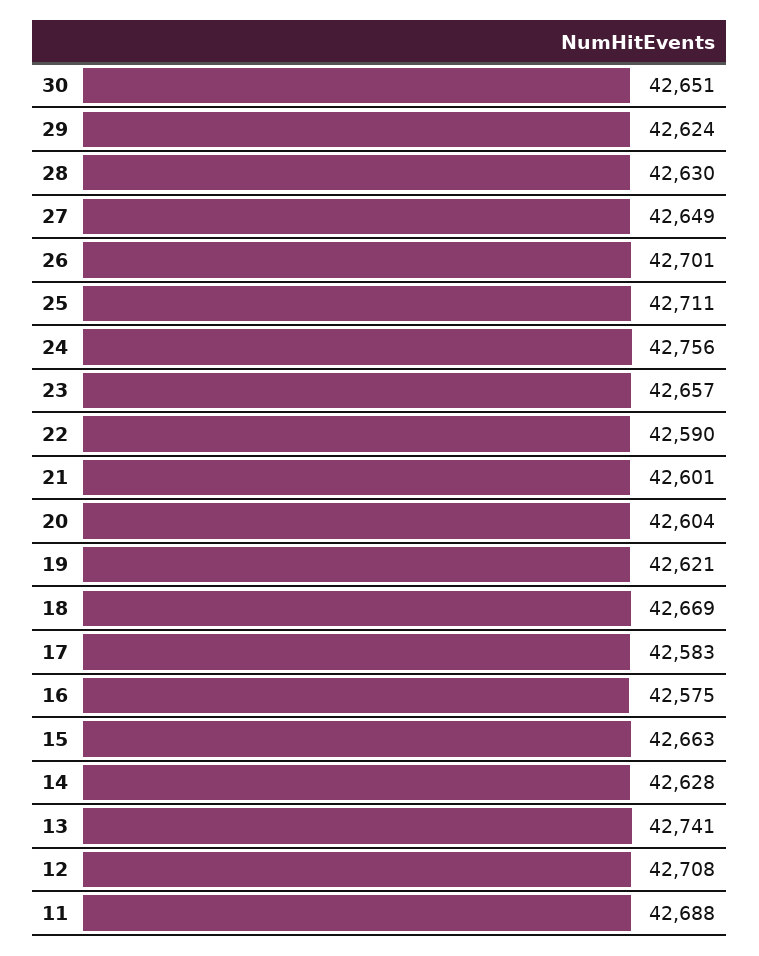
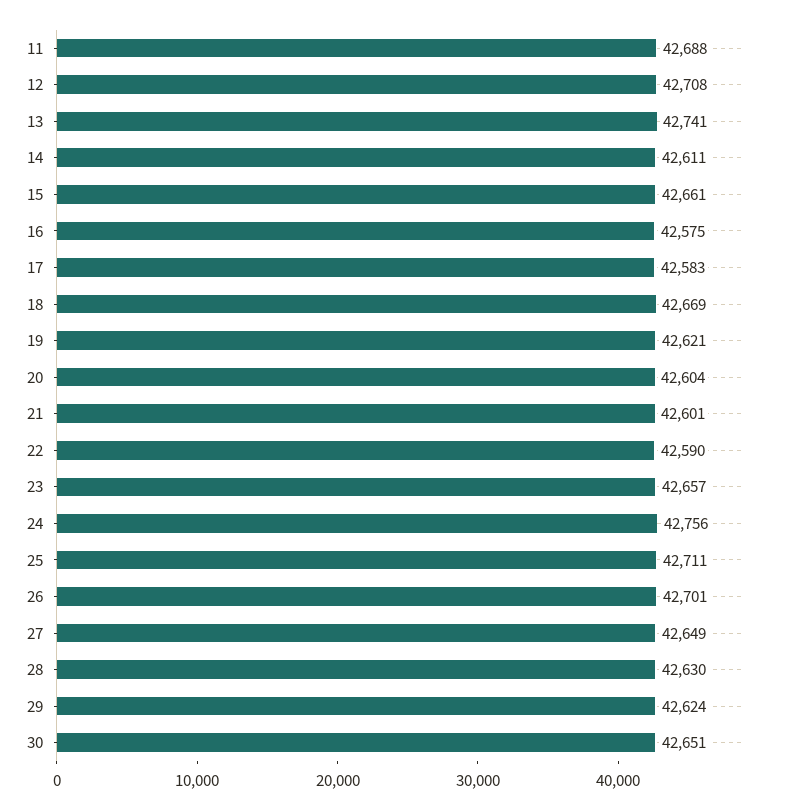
  {
    "30": 42651,
    "29": 42624,
    "28": 42630,
    "27": 42649,
    "26": 42701,
    "25": 42711,
    "24": 42756,
    "23": 42657,
    "22": 42590,
    "21": 42601,
    "20": 42604,
    "19": 42621,
    "18": 42669,
    "17": 42583,
    "16": 42575,
-   "15": 42663,
+   "15": 42661,
-   "14": 42628,
+   "14": 42611,
    "13": 42741,
    "12": 42708,
    "11": 42688
  }

